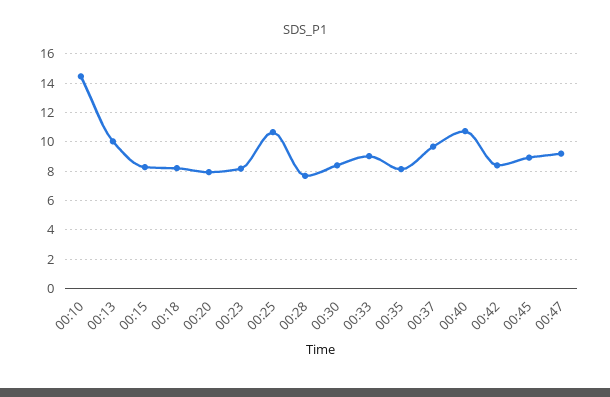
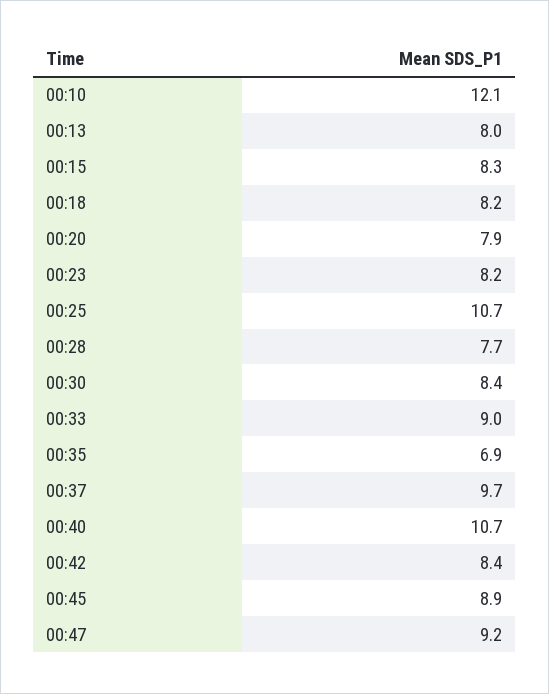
  {
-   "00:10": 14.5,
+   "00:10": 12.1,
-   "00:13": 10,
+   "00:13": 8,
    "00:15": 8.3,
    "00:18": 8.2,
    "00:20": 7.9,
    "00:23": 8.2,
    "00:25": 10.7,
    "00:28": 7.7,
    "00:30": 8.4,
    "00:33": 9,
-   "00:35": 8,
+   "00:35": 6.9,
    "00:37": 9.7,
    "00:40": 10.7,
    "00:42": 8.4,
    "00:45": 8.9,
    "00:47": 9.2
  }

